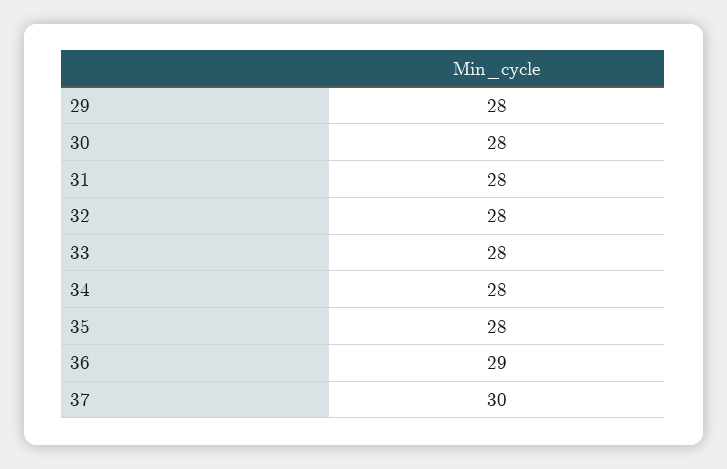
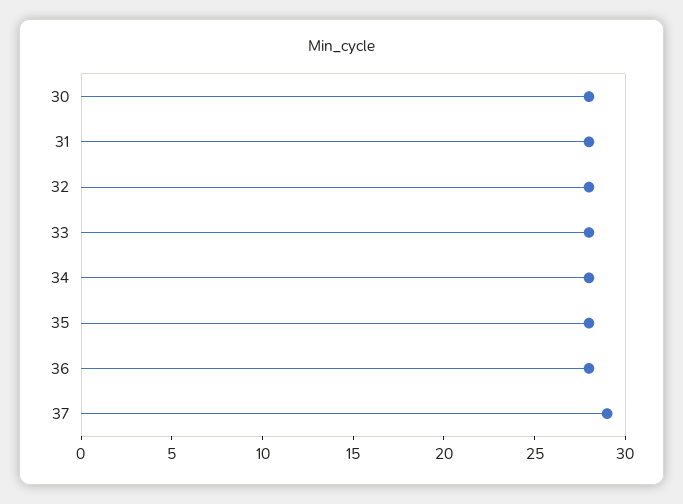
  {
-   "29": 28,
    "30": 28,
    "31": 28,
    "32": 28,
    "33": 28,
    "34": 28,
    "35": 28,
-   "36": 29,
+   "36": 28,
-   "37": 30
+   "37": 29
  }

